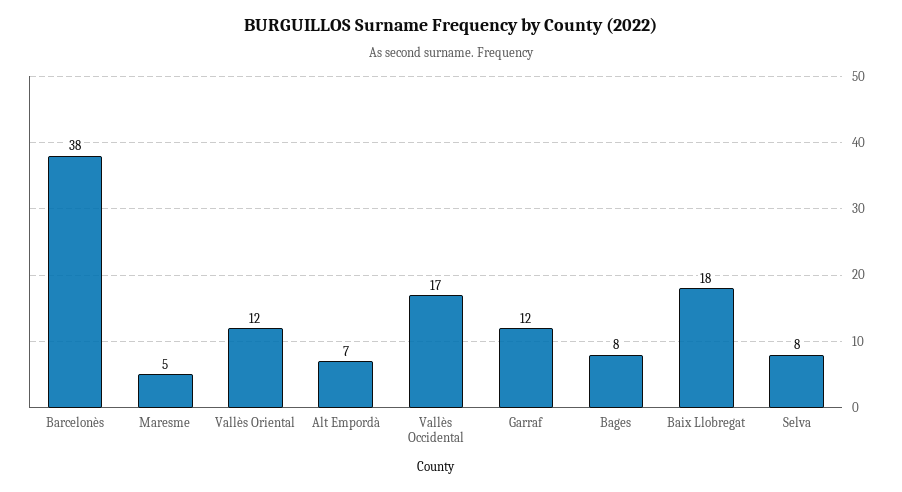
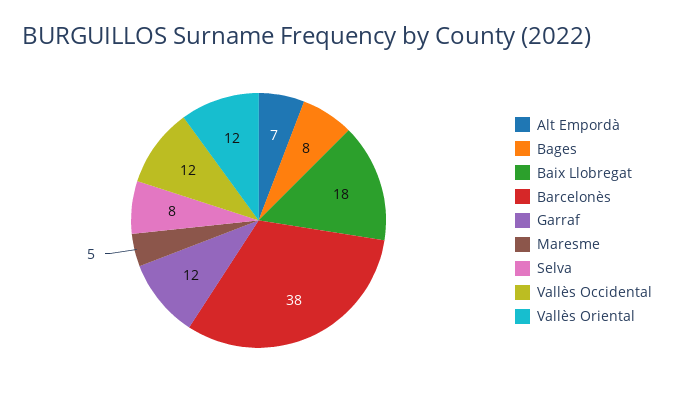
  {
    "Barcelonès": 38,
    "Maresme": 5,
    "Vallès Oriental": 12,
    "Alt Empordà": 7,
-   "Vallès Occidental": 17,
+   "Vallès Occidental": 12,
    "Garraf": 12,
    "Bages": 8,
    "Baix Llobregat": 18,
    "Selva": 8
  }

